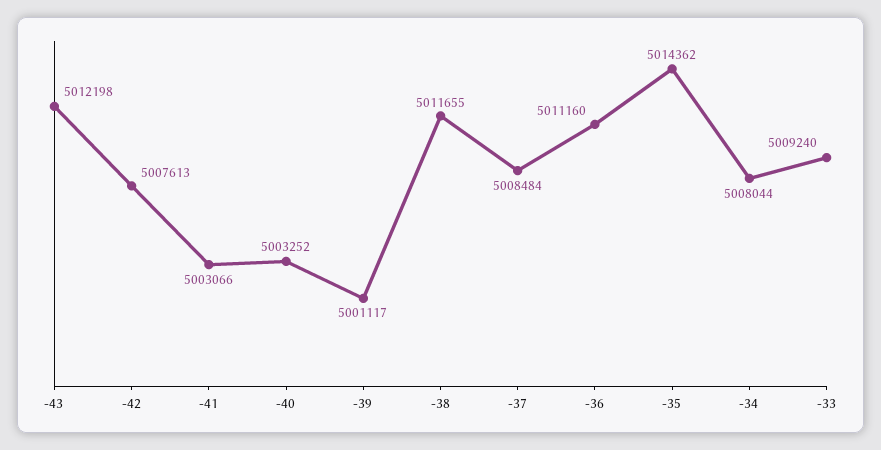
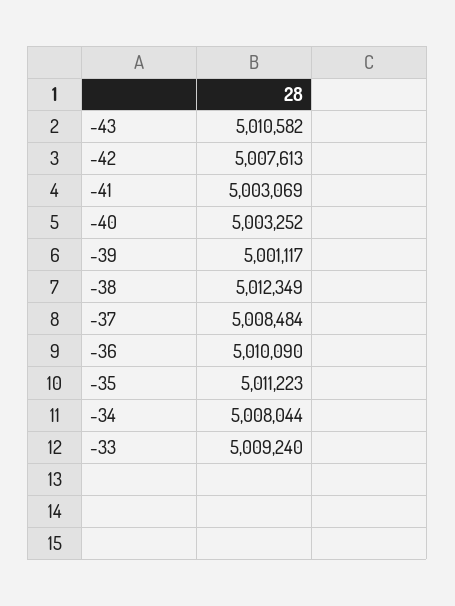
  {
-   "-43": 5012198,
+   "-43": 5010582,
    "-42": 5007613,
-   "-41": 5003066,
+   "-41": 5003069,
    "-40": 5003252,
    "-39": 5001117,
-   "-38": 5011655,
+   "-38": 5012349,
    "-37": 5008484,
-   "-36": 5011160,
+   "-36": 5010090,
-   "-35": 5014362,
+   "-35": 5011223,
    "-34": 5008044,
    "-33": 5009240
  }

